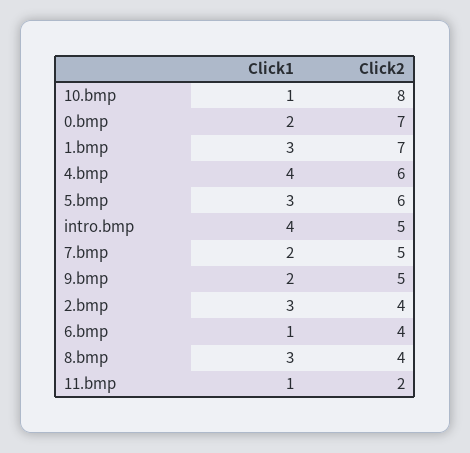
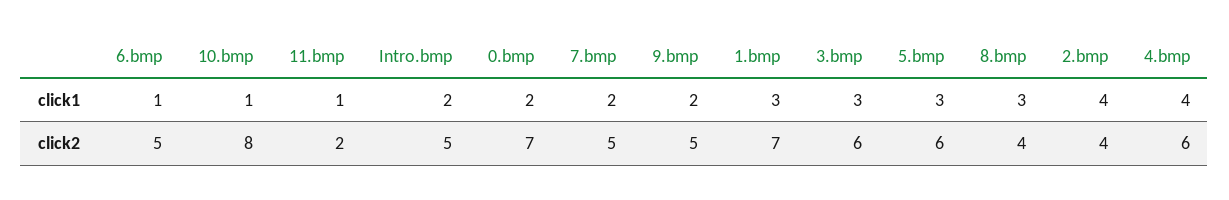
  {
    "Click1": {
      "10.bmp": 1,
      "0.bmp": 2,
      "1.bmp": 3,
      "4.bmp": 4,
      "5.bmp": 3,
-     "intro.bmp": 4,
+     "intro.bmp": 2,
      "7.bmp": 2,
      "9.bmp": 2,
-     "2.bmp": 3,
+     "2.bmp": 4,
      "6.bmp": 1,
      "8.bmp": 3,
-     "11.bmp": 1
+     "11.bmp": 1,
+     "3.bmp": 3
    },
    "Click2": {
      "10.bmp": 8,
      "0.bmp": 7,
      "1.bmp": 7,
      "4.bmp": 6,
      "5.bmp": 6,
      "intro.bmp": 5,
      "7.bmp": 5,
      "9.bmp": 5,
      "2.bmp": 4,
-     "6.bmp": 4,
+     "6.bmp": 5,
      "8.bmp": 4,
-     "11.bmp": 2
+     "11.bmp": 2,
+     "3.bmp": 6
    }
  }

